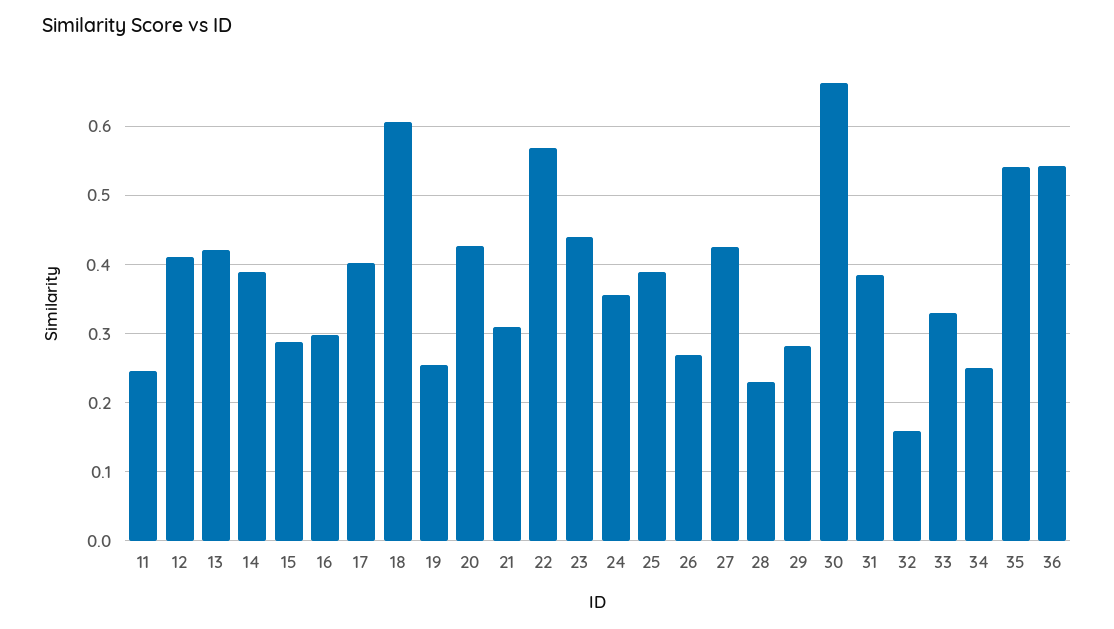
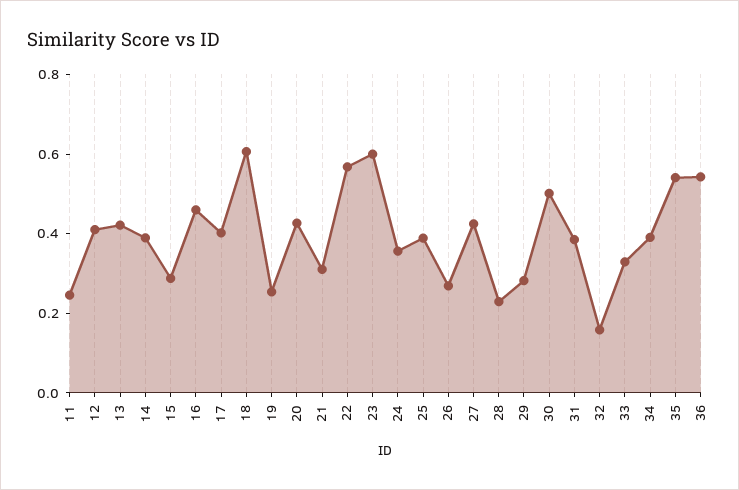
  {
    "11": 0.25,
    "12": 0.41,
    "13": 0.42,
    "14": 0.39,
    "15": 0.29,
-   "16": 0.3,
+   "16": 0.45,
    "17": 0.4,
    "18": 0.61,
    "19": 0.25,
    "20": 0.43,
    "21": 0.31,
    "22": 0.57,
-   "23": 0.44,
+   "23": 0.6,
    "24": 0.36,
    "25": 0.39,
    "26": 0.27,
    "27": 0.42,
    "28": 0.23,
    "29": 0.28,
-   "30": 0.66,
+   "30": 0.5,
    "31": 0.39,
    "32": 0.16,
    "33": 0.33,
-   "34": 0.25,
+   "34": 0.4,
    "35": 0.54,
    "36": 0.54
  }

